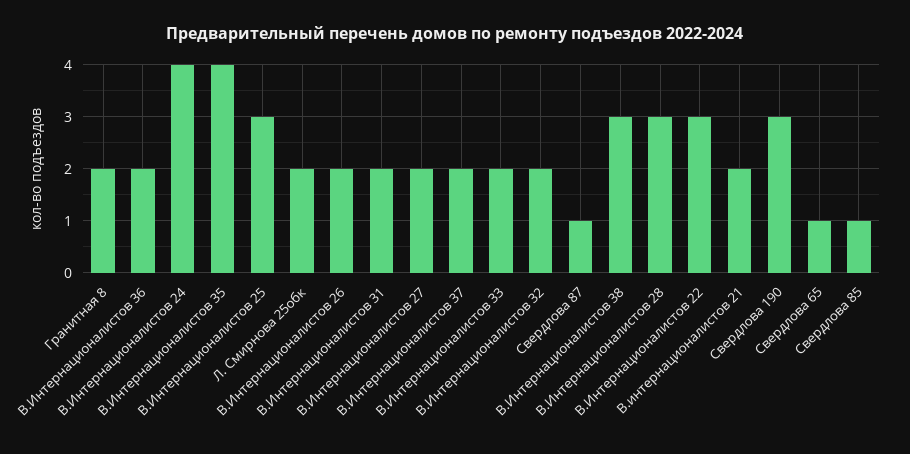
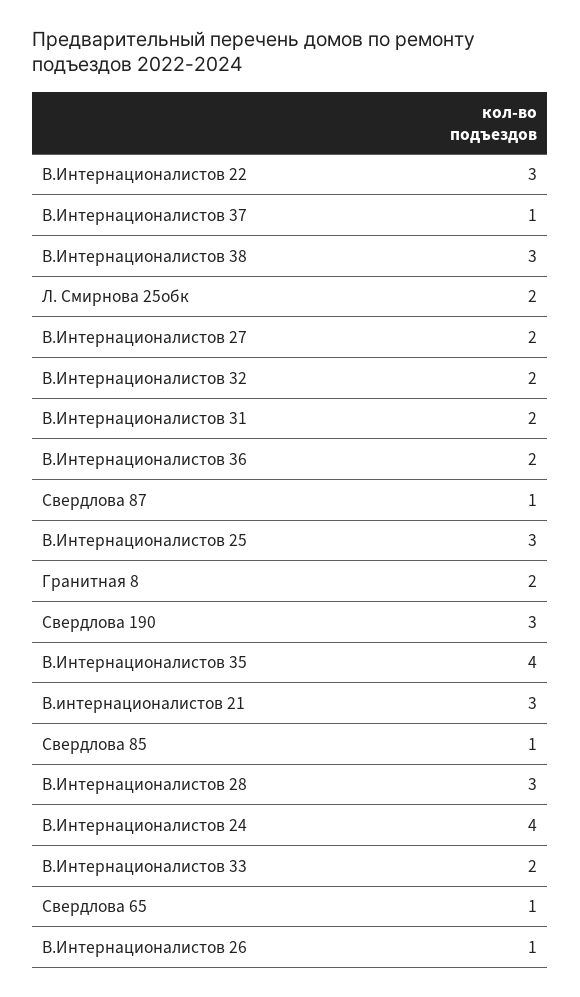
  {
    "Гранитная 8": 2,
    "В.Интернационалистов 36": 2,
    "В.Интернационалистов 24": 4,
    "В.Интернационалистов 35": 4,
    "В.Интернационалистов 25": 3,
    "Л. Смирнова 25обк": 2,
-   "В.Интернационалистов 26": 2,
+   "В.Интернационалистов 26": 1,
    "В.Интернационалистов 31": 2,
    "В.Интернационалистов 27": 2,
-   "В.Интернационалистов 37": 2,
+   "В.Интернационалистов 37": 1,
    "В.Интернационалистов 33": 2,
    "В.Интернационалистов 32": 2,
    "Свердлова 87": 1,
    "В.Интернационалистов 38": 3,
    "В.Интернационалистов 28": 3,
    "В.Интернационалистов 22": 3,
-   "В.интернационалистов 21": 2,
+   "В.интернационалистов 21": 3,
    "Свердлова 190": 3,
    "Свердлова 65": 1,
    "Свердлова 85": 1
  }

